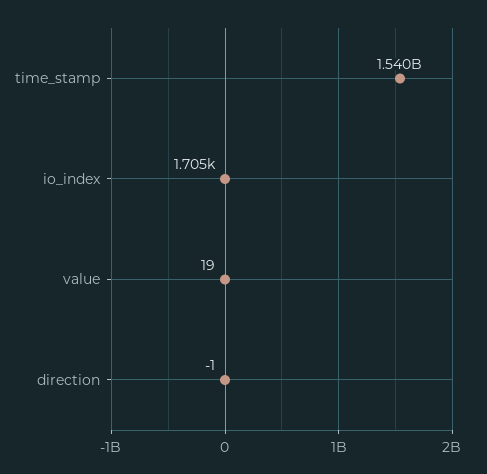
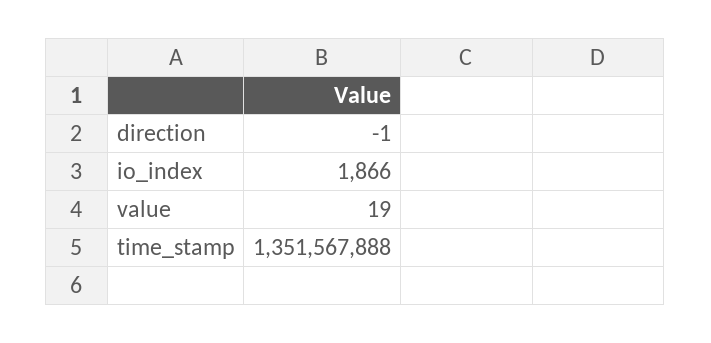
  {
-   "time_stamp": 1540000000,
+   "time_stamp": 1351567888,
-   "io_index": 1705,
+   "io_index": 1866,
    "value": 19,
    "direction": -1
  }

